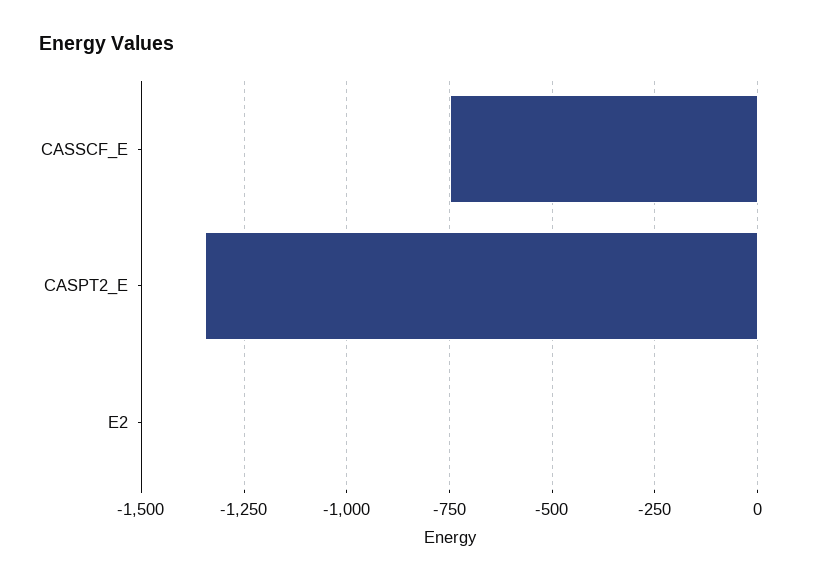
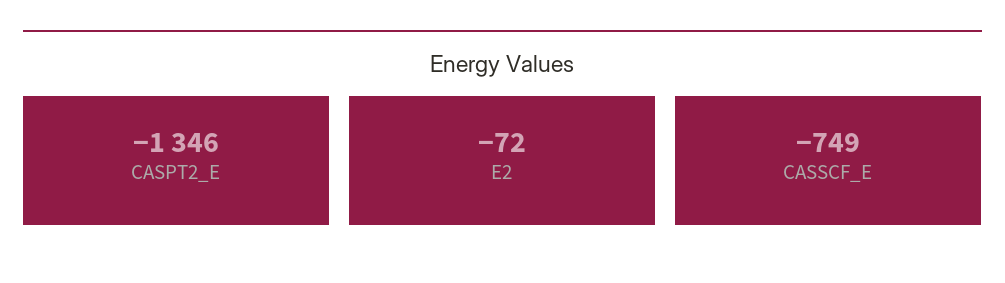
  {
    "CASSCF_E": -749,
    "CASPT2_E": -1346,
-   "E2": 0
+   "E2": -72
  }

